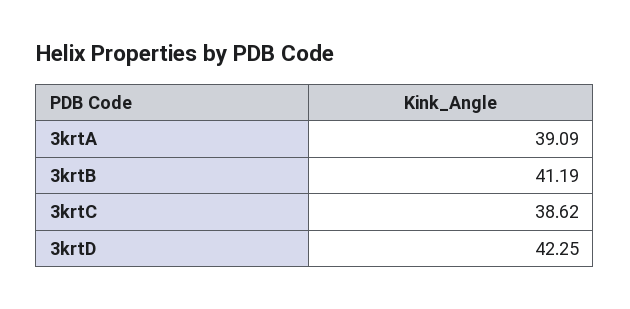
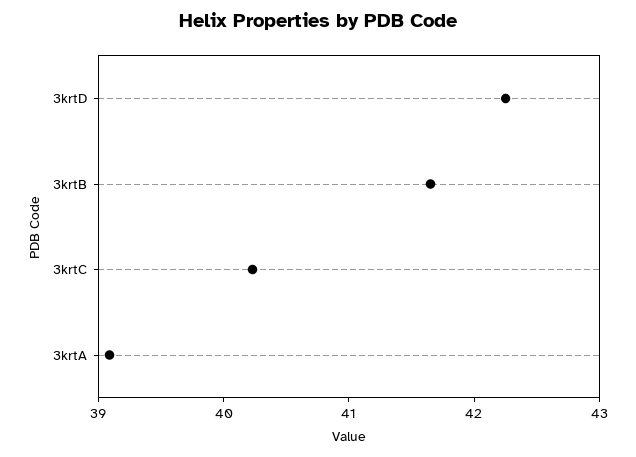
  {
    "3krtA": 39.09,
-   "3krtB": 41.19,
+   "3krtB": 41.6,
-   "3krtC": 38.62,
+   "3krtC": 40.2,
    "3krtD": 42.25
  }

